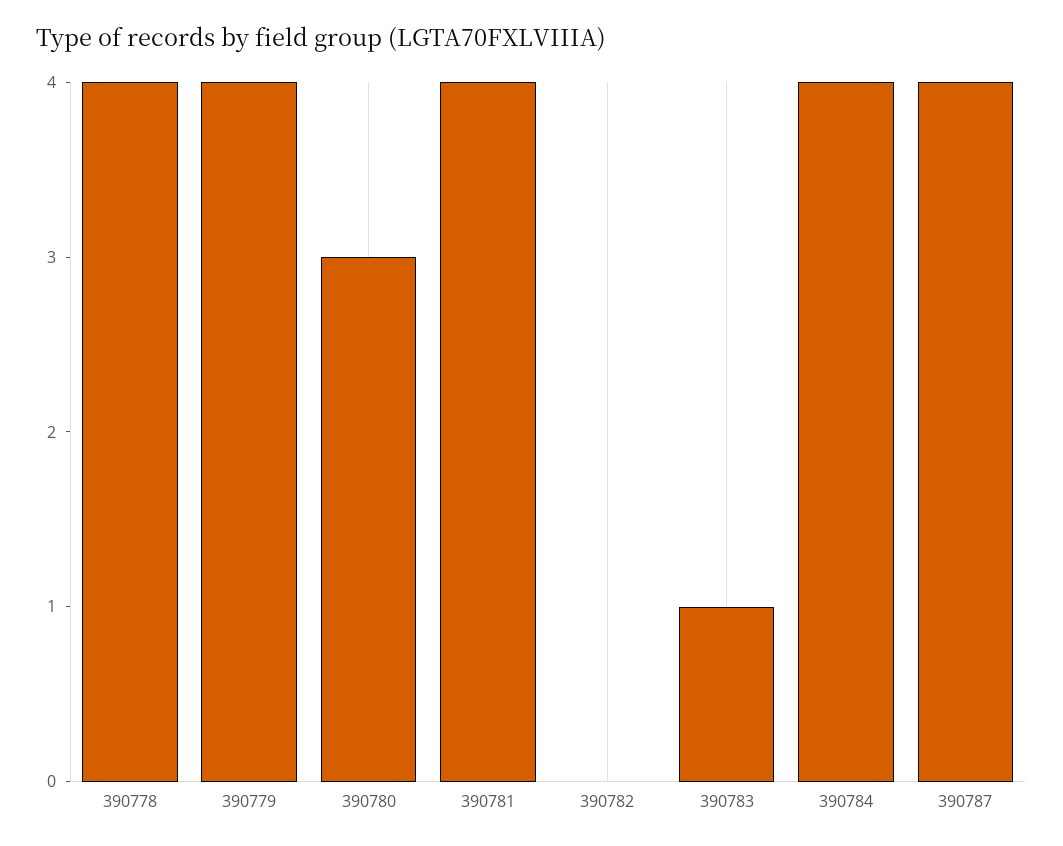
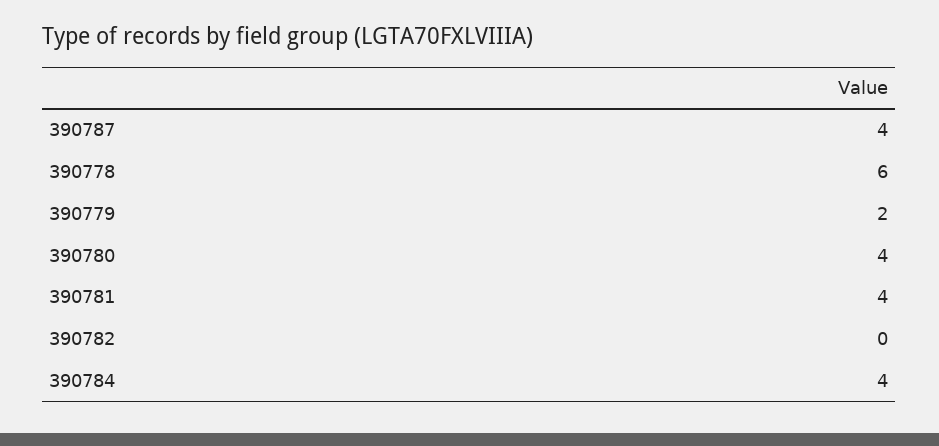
  {
-   "390778": 4,
+   "390778": 6,
-   "390779": 4,
+   "390779": 2,
-   "390780": 3,
+   "390780": 4,
    "390781": 4,
    "390782": 0,
-   "390783": 1,
    "390784": 4,
    "390787": 4
  }

